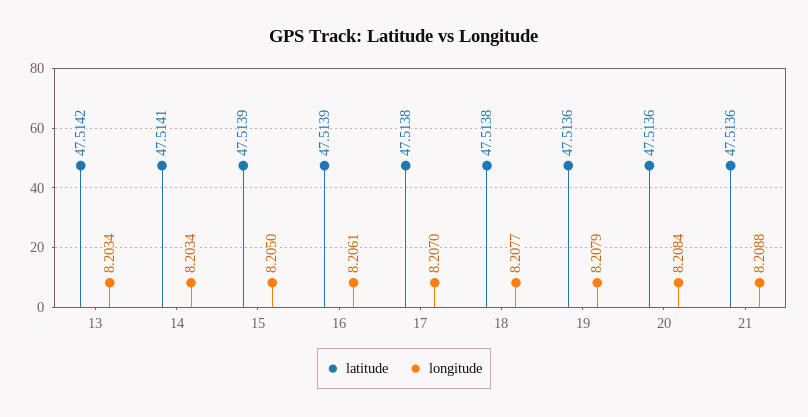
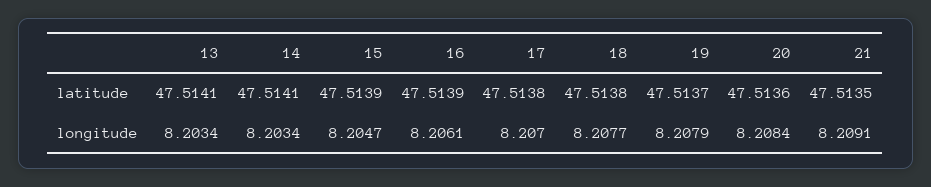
  {
    "latitude": {
-     "13": 47.5142,
+     "13": 47.5141,
      "14": 47.5141,
      "15": 47.5139,
      "16": 47.5139,
      "17": 47.5138,
      "18": 47.5138,
-     "19": 47.5136,
+     "19": 47.5137,
      "20": 47.5136,
-     "21": 47.5136
+     "21": 47.5135
    },
    "longitude": {
      "13": 8.2034,
      "14": 8.2034,
-     "15": 8.205,
+     "15": 8.2047,
      "16": 8.2061,
      "17": 8.207,
      "18": 8.2077,
      "19": 8.2079,
      "20": 8.2084,
-     "21": 8.2088
+     "21": 8.2091
    }
  }

